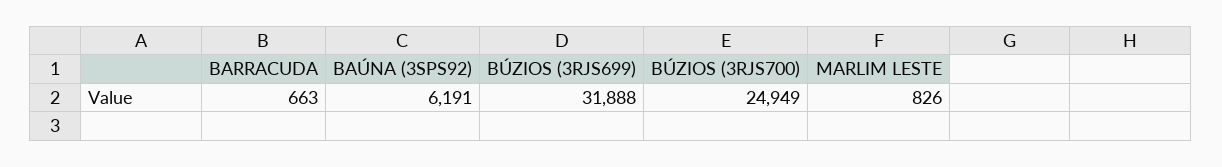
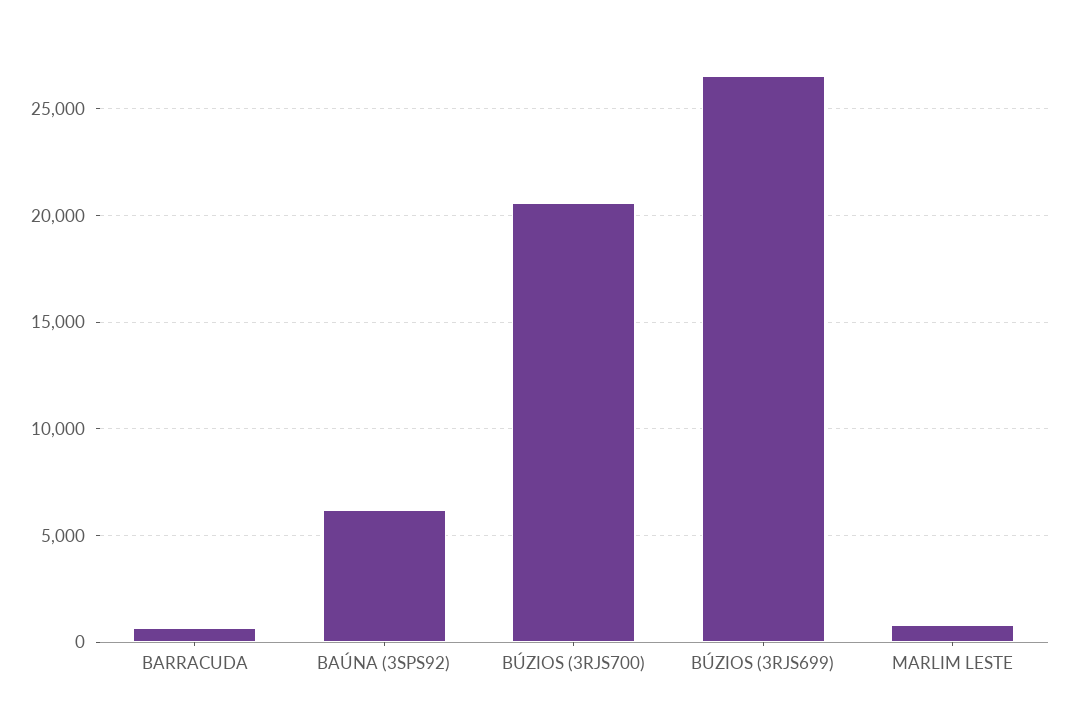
  {
    "BARRACUDA": 663,
    "BAÚNA (3SPS92)": 6191,
-   "BÚZIOS (3RJS699)": 31888,
+   "BÚZIOS (3RJS699)": 26500,
-   "BÚZIOS (3RJS700)": 24949,
+   "BÚZIOS (3RJS700)": 20500,
    "MARLIM LESTE": 826
  }

